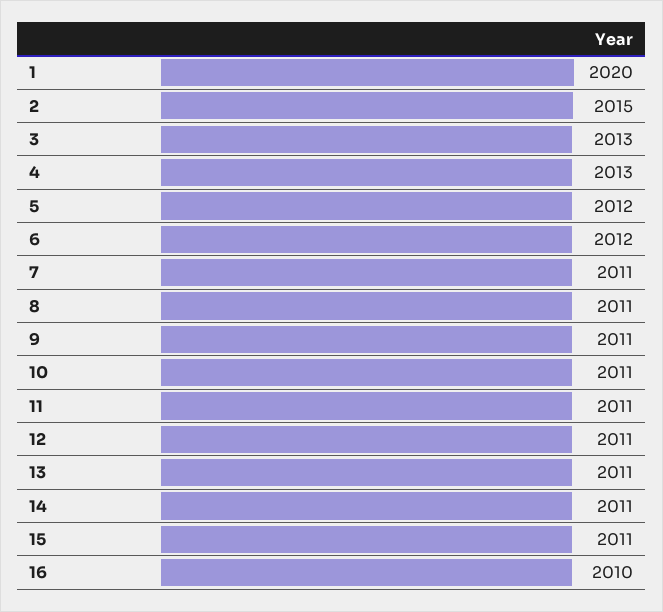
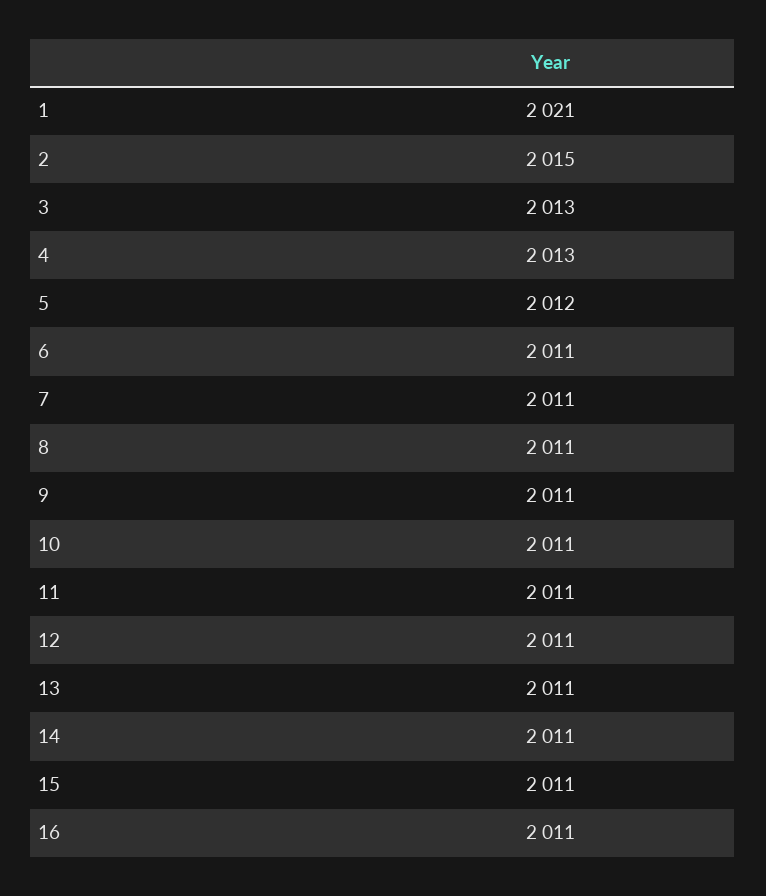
  {
-   "1": 2020,
+   "1": 2021,
    "2": 2015,
    "3": 2013,
    "4": 2013,
    "5": 2012,
-   "6": 2012,
+   "6": 2011,
    "7": 2011,
    "8": 2011,
    "9": 2011,
    "10": 2011,
    "11": 2011,
    "12": 2011,
    "13": 2011,
    "14": 2011,
    "15": 2011,
-   "16": 2010
+   "16": 2011
  }

